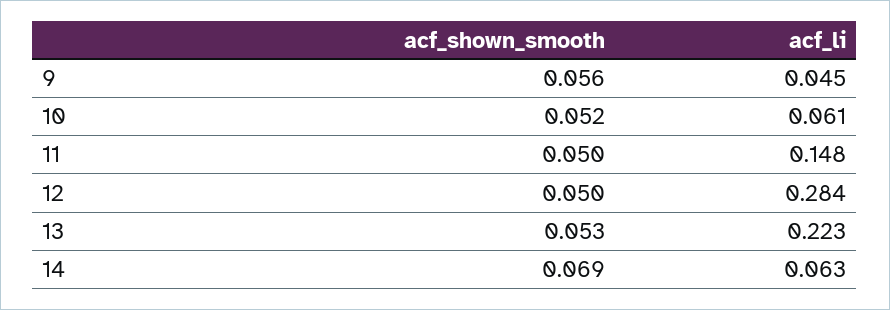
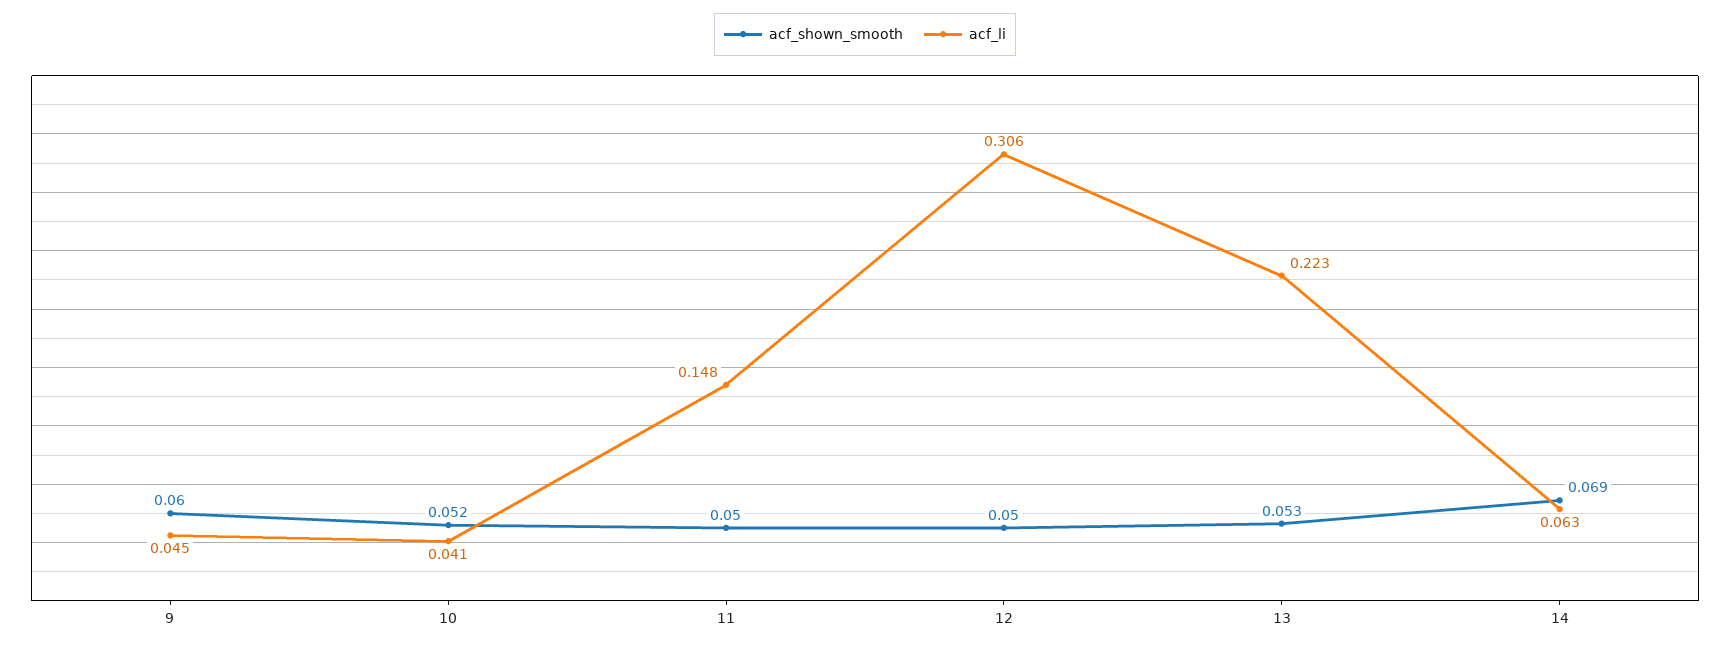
  {
    "acf_shown_smooth": {
-     "9": 0.056,
+     "9": 0.06,
      "10": 0.052,
      "11": 0.05,
      "12": 0.05,
      "13": 0.053,
      "14": 0.069
    },
    "acf_li": {
      "9": 0.045,
-     "10": 0.061,
+     "10": 0.041,
      "11": 0.148,
-     "12": 0.284,
+     "12": 0.306,
      "13": 0.223,
      "14": 0.063
    }
  }

